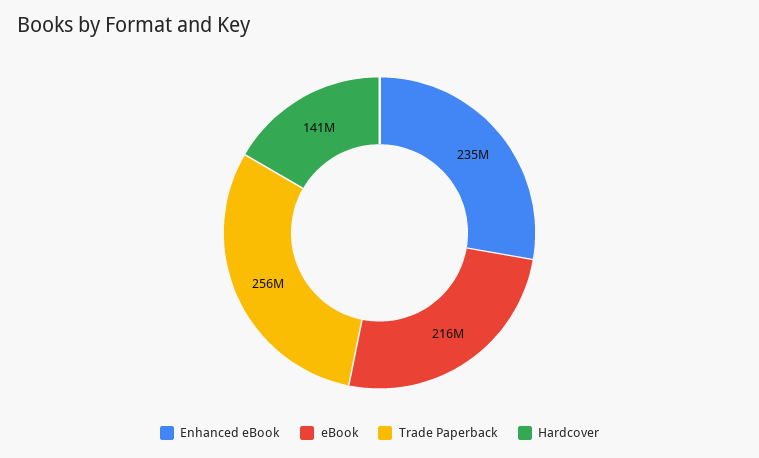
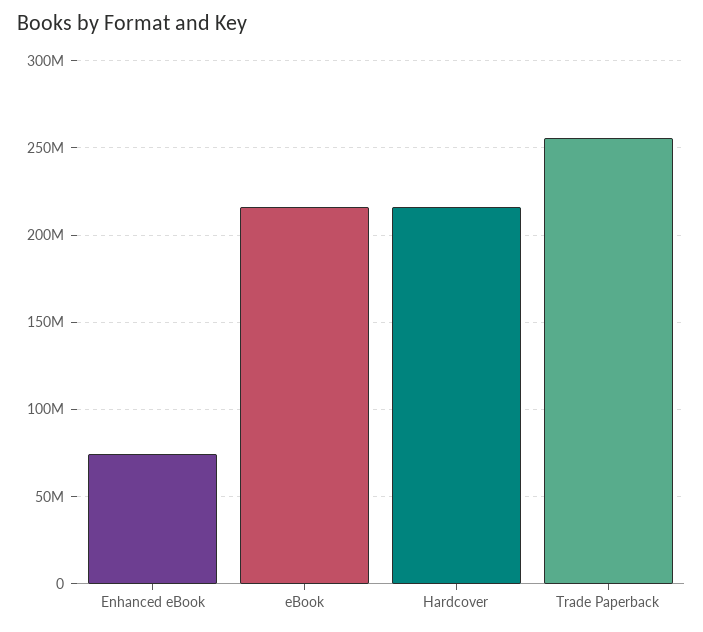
  {
-   "Enhanced eBook": 235000000,
+   "Enhanced eBook": 75000000,
    "eBook": 216000000,
    "Trade Paperback": 256000000,
-   "Hardcover": 141000000
+   "Hardcover": 215000000
  }

